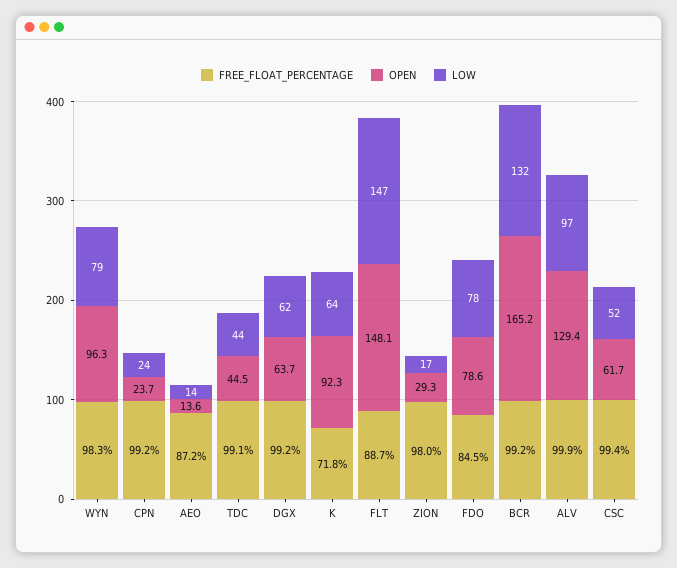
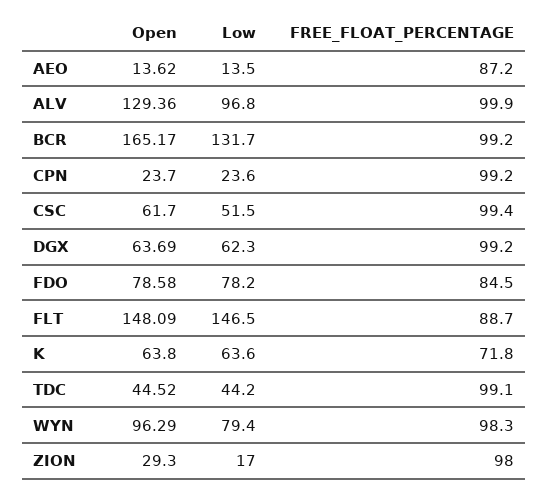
  {
    "FREE_FLOAT_PERCENTAGE": {
      "WYN": 98.3,
      "CPN": 99.2,
      "AEO": 87.2,
      "TDC": 99.1,
      "DGX": 99.2,
      "K": 71.8,
      "FLT": 88.7,
      "ZION": 98,
      "FDO": 84.5,
      "BCR": 99.2,
      "ALV": 99.9,
      "CSC": 99.4
    },
    "OPEN": {
      "WYN": 96.29,
      "CPN": 23.7,
      "AEO": 13.62,
      "TDC": 44.52,
      "DGX": 63.69,
-     "K": 92.3,
+     "K": 63.8,
      "FLT": 148.09,
      "ZION": 29.3,
      "FDO": 78.58,
      "BCR": 165.17,
      "ALV": 129.36,
      "CSC": 61.7
    },
    "LOW": {
      "WYN": 79.4,
      "CPN": 23.6,
      "AEO": 13.5,
      "TDC": 44.2,
      "DGX": 62.3,
      "K": 63.6,
      "FLT": 146.5,
      "ZION": 17,
      "FDO": 78.2,
      "BCR": 131.7,
      "ALV": 96.8,
      "CSC": 51.5
    }
  }

